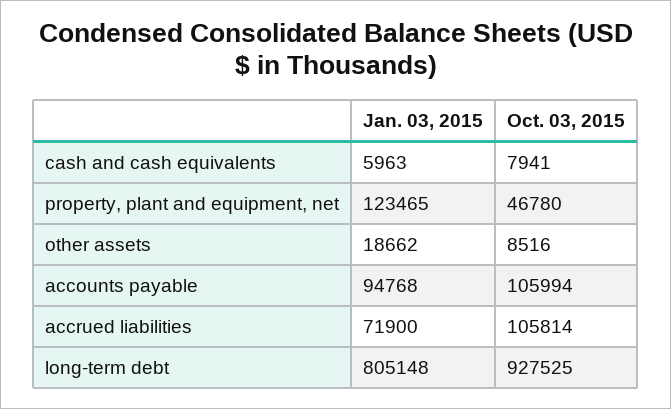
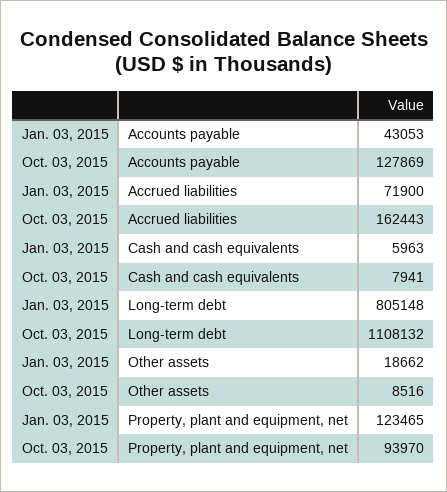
  {
    "Jan. 03, 2015": {
      "cash and cash equivalents": 5963,
      "property, plant and equipment, net": 123465,
      "other assets": 18662,
-     "accounts payable": 94768,
+     "accounts payable": 43053,
      "accrued liabilities": 71900,
      "long-term debt": 805148
    },
    "Oct. 03, 2015": {
      "cash and cash equivalents": 7941,
-     "property, plant and equipment, net": 46780,
+     "property, plant and equipment, net": 93970,
      "other assets": 8516,
-     "accounts payable": 105994,
+     "accounts payable": 127869,
-     "accrued liabilities": 105814,
+     "accrued liabilities": 162443,
-     "long-term debt": 927525
+     "long-term debt": 1108132
    }
  }

